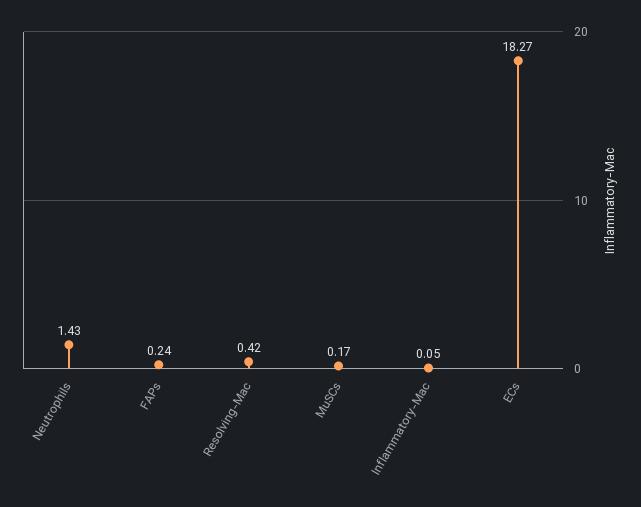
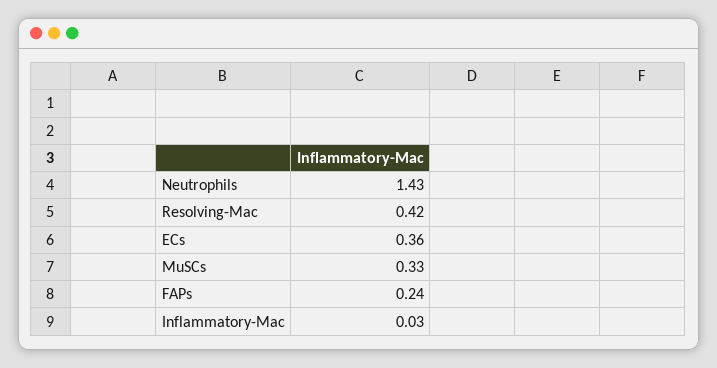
  {
    "Neutrophils": 1.43,
    "FAPs": 0.24,
    "Resolving-Mac": 0.42,
-   "MuSCs": 0.17,
+   "MuSCs": 0.33,
-   "Inflammatory-Mac": 0.05,
+   "Inflammatory-Mac": 0.03,
-   "ECs": 18.27
+   "ECs": 0.36
  }

